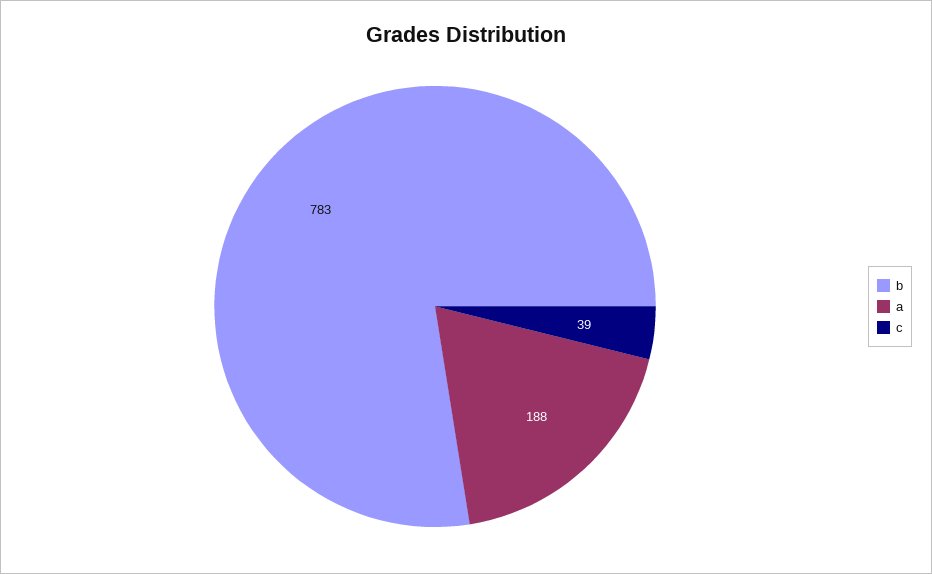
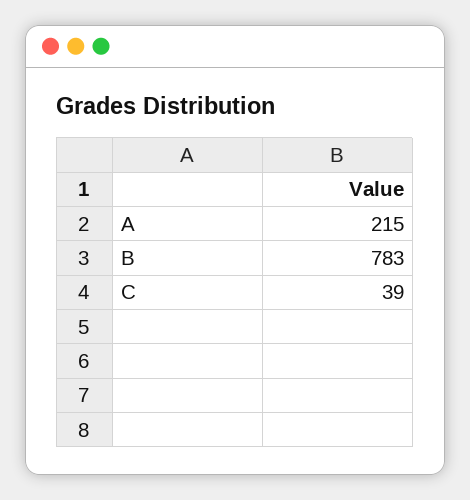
  {
    "b": 783,
-   "a": 188,
+   "a": 215,
    "c": 39
  }

